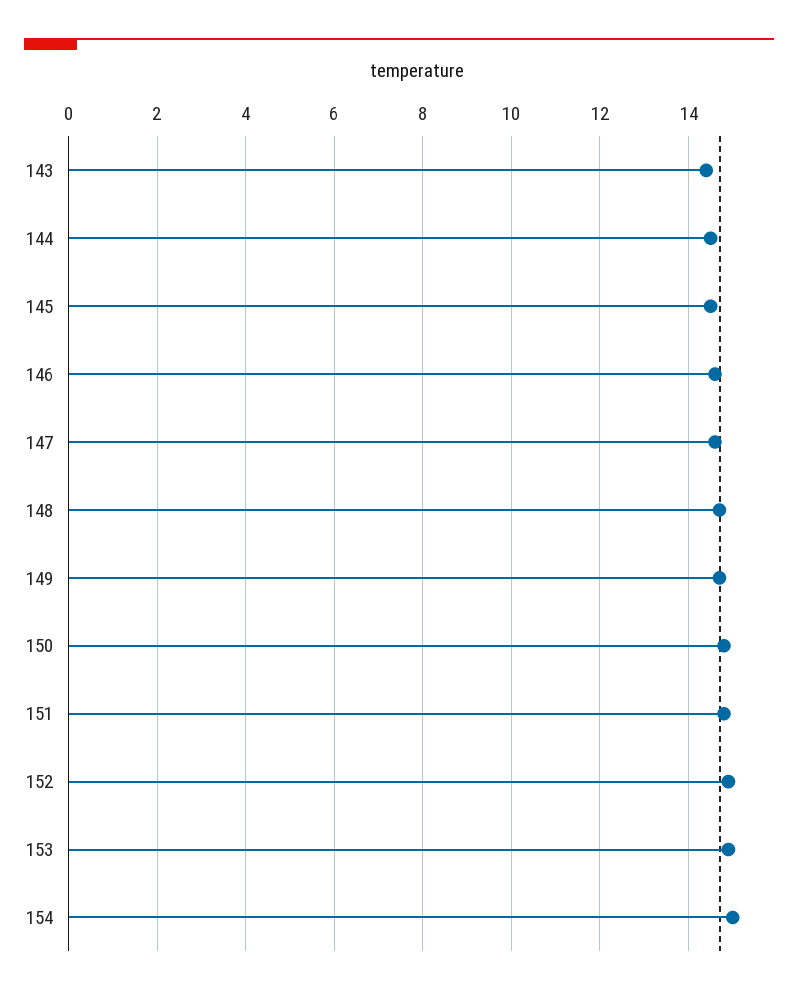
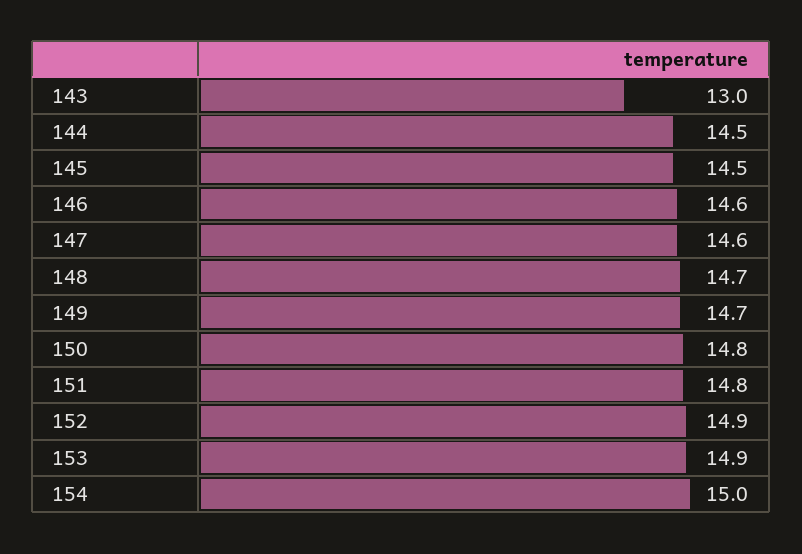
  {
-   "143": 14.5,
+   "143": 13,
    "144": 14.5,
    "145": 14.5,
    "146": 14.6,
    "147": 14.6,
    "148": 14.7,
    "149": 14.7,
    "150": 14.8,
    "151": 14.8,
    "152": 14.9,
    "153": 14.9,
    "154": 15
  }

